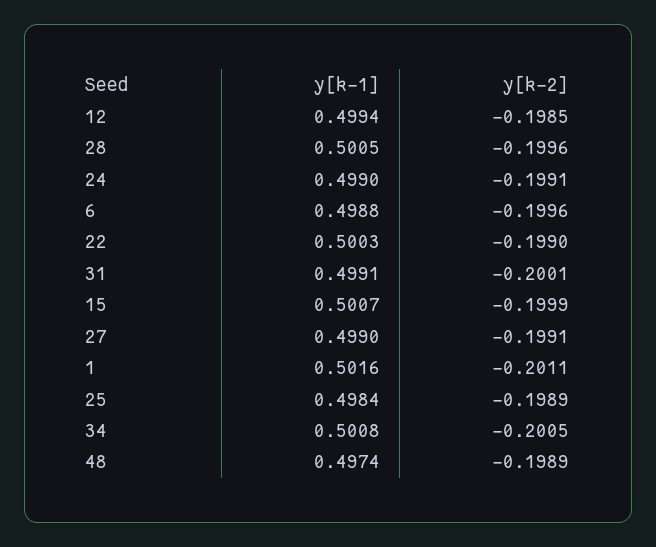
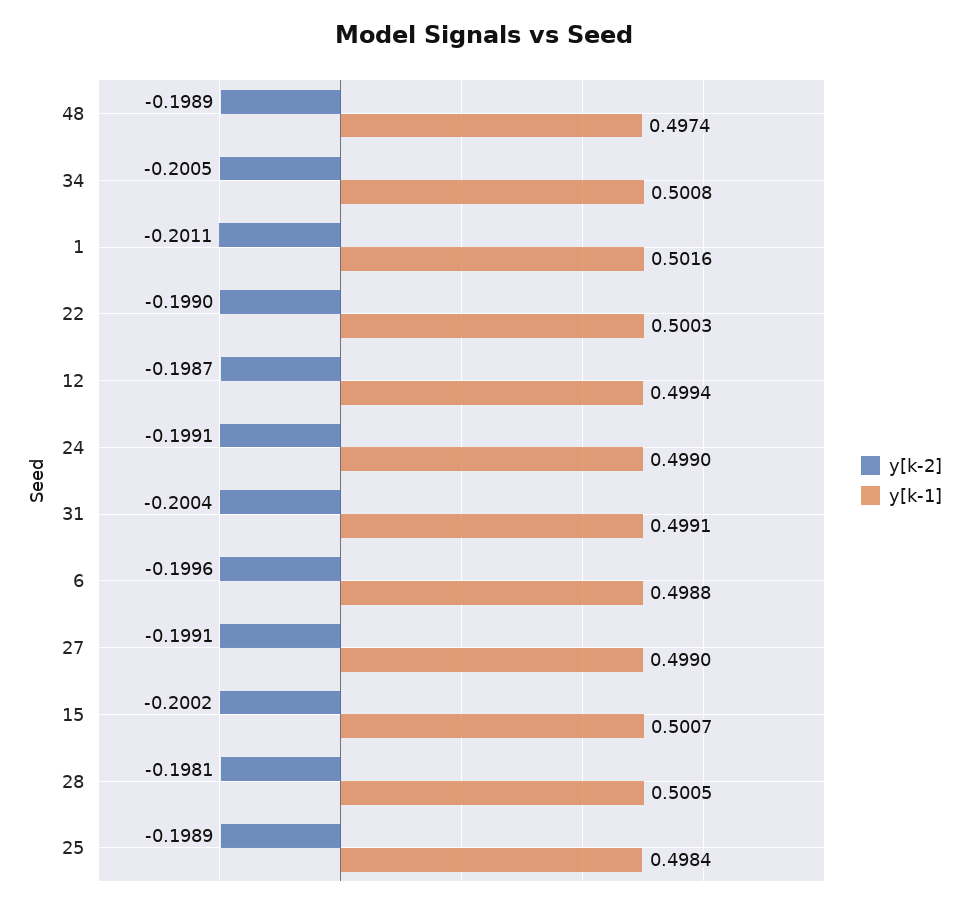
  {
    "y[k-1]": {
      "12": 0.4994,
      "28": 0.5005,
      "24": 0.499,
      "6": 0.4988,
      "22": 0.5003,
      "31": 0.4991,
      "15": 0.5007,
      "27": 0.499,
      "1": 0.5016,
      "25": 0.4984,
      "34": 0.5008,
      "48": 0.4974
    },
    "y[k-2]": {
-     "12": -0.1985,
+     "12": -0.1987,
-     "28": -0.1996,
+     "28": -0.1981,
      "24": -0.1991,
      "6": -0.1996,
      "22": -0.199,
-     "31": -0.2001,
+     "31": -0.2004,
-     "15": -0.1999,
+     "15": -0.2002,
      "27": -0.1991,
      "1": -0.2011,
      "25": -0.1989,
      "34": -0.2005,
      "48": -0.1989
    }
  }

